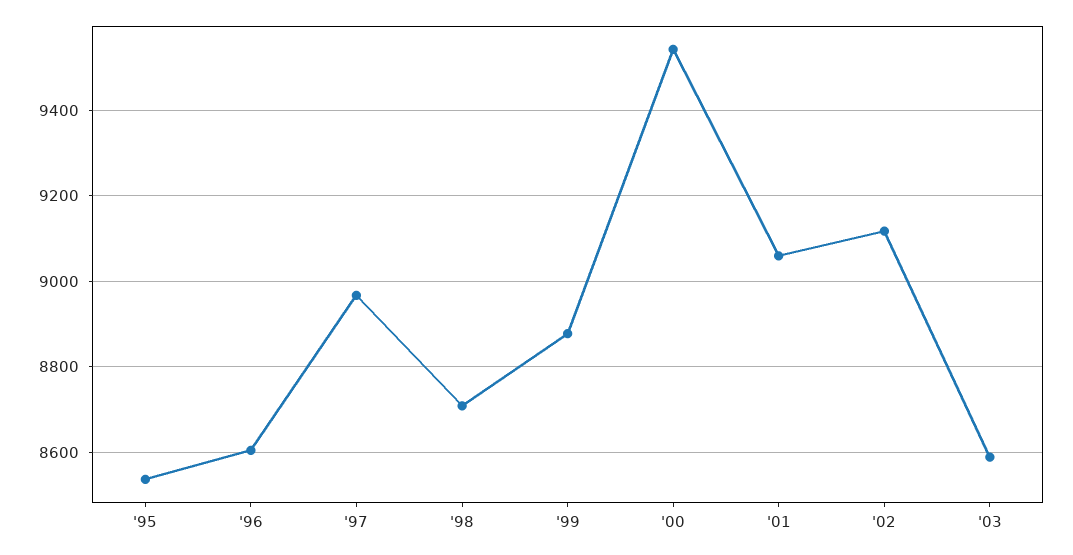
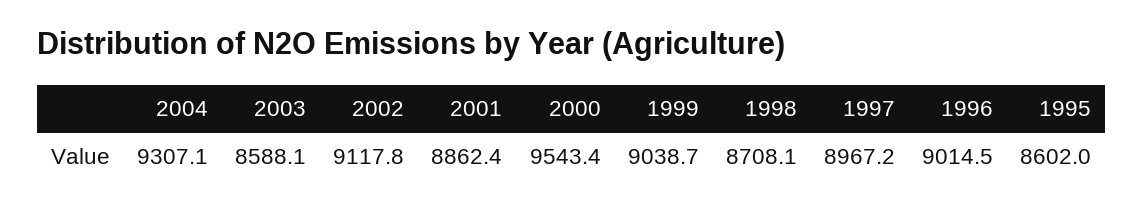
  {
-   "'95": 8540,
+   "'95": 8602,
-   "'96": 8600,
+   "'96": 9014.5,
    "'97": 8967.2,
    "'98": 8708.1,
-   "'99": 8880,
+   "'99": 9038.7,
    "'00": 9543.4,
-   "'01": 9060,
+   "'01": 8862.4,
    "'02": 9117.8,
-   "'03": 8588.1
+   "'03": 8588.1,
+   "2004": 9307.1
  }

